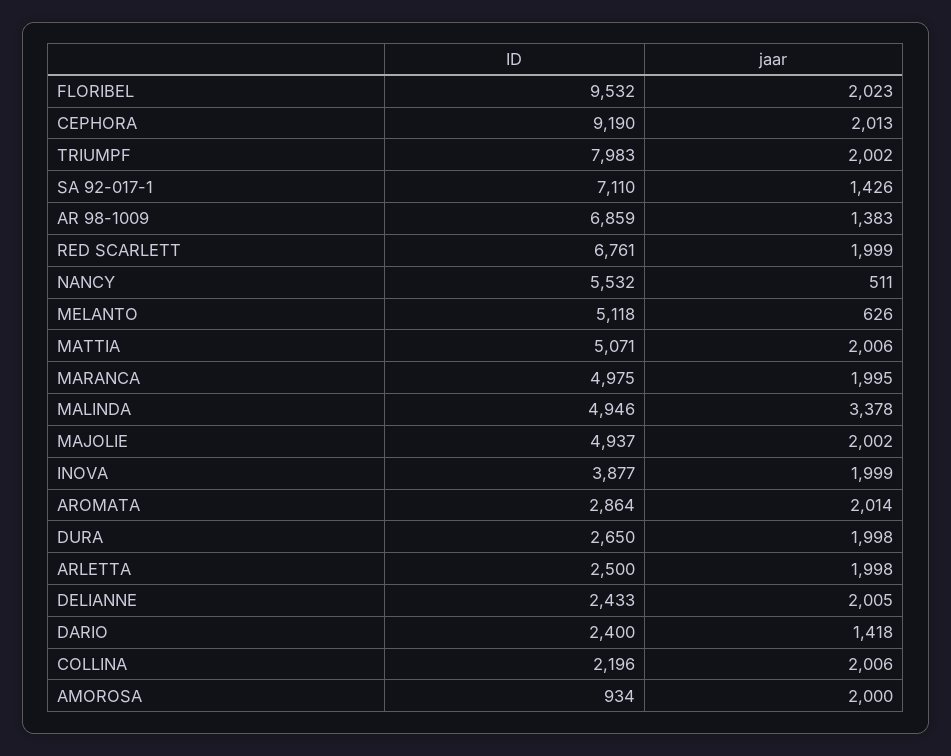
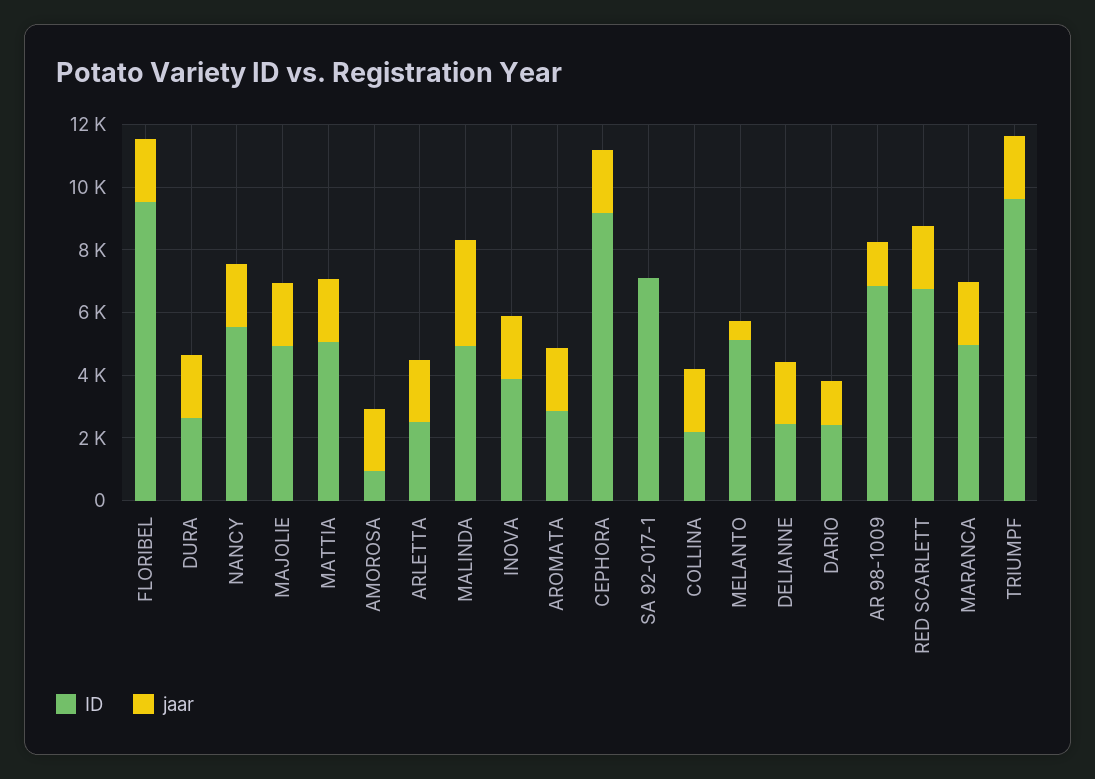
  {
    "ID": {
      "FLORIBEL": 9532,
      "CEPHORA": 9190,
-     "TRIUMPF": 7983,
+     "TRIUMPF": 9500,
      "SA 92-017-1": 7110,
      "AR 98-1009": 6859,
      "RED SCARLETT": 6761,
      "NANCY": 5532,
      "MELANTO": 5118,
      "MATTIA": 5071,
      "MARANCA": 4975,
      "MALINDA": 4946,
      "MAJOLIE": 4937,
      "INOVA": 3877,
      "AROMATA": 2864,
      "DURA": 2650,
      "ARLETTA": 2500,
      "DELIANNE": 2433,
      "DARIO": 2400,
      "COLLINA": 2196,
      "AMOROSA": 934
    },
    "jaar": {
      "FLORIBEL": 2023,
      "CEPHORA": 2013,
      "TRIUMPF": 2002,
-     "SA 92-017-1": 1426,
+     "SA 92-017-1": 0,
      "AR 98-1009": 1383,
      "RED SCARLETT": 1999,
-     "NANCY": 511,
+     "NANCY": 2000,
      "MELANTO": 626,
      "MATTIA": 2006,
      "MARANCA": 1995,
      "MALINDA": 3378,
      "MAJOLIE": 2002,
      "INOVA": 1999,
      "AROMATA": 2014,
      "DURA": 1998,
      "ARLETTA": 1998,
      "DELIANNE": 2005,
      "DARIO": 1418,
      "COLLINA": 2006,
      "AMOROSA": 2000
    }
  }

